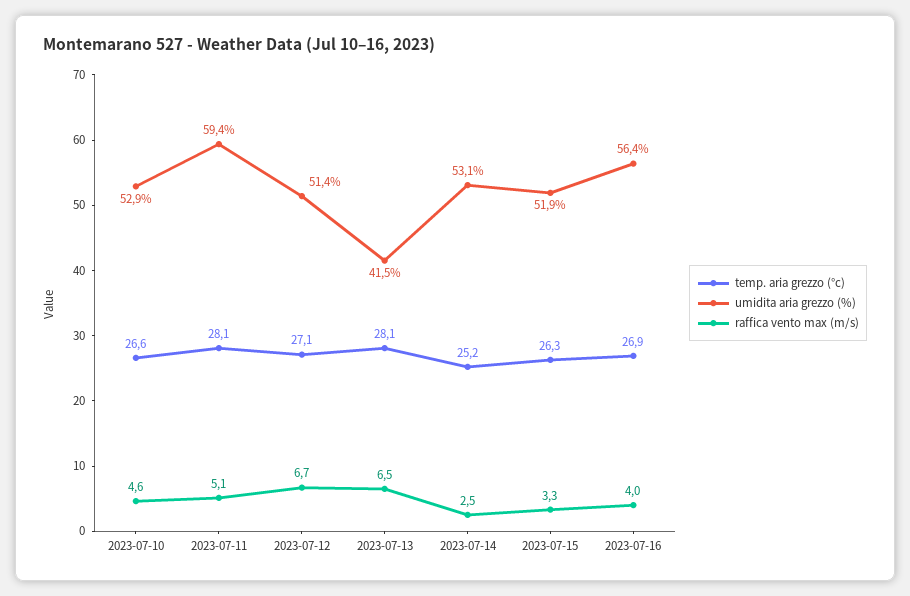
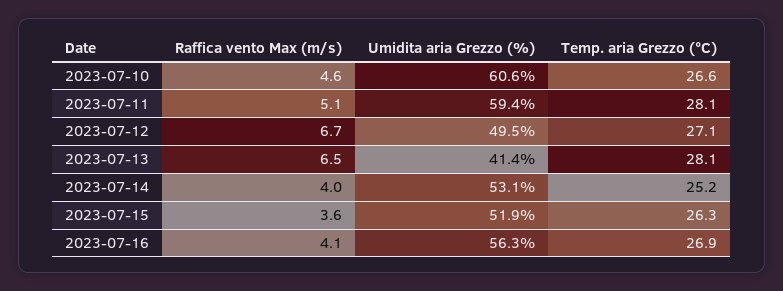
  {
    "temp. aria grezzo (°c)": {
      "2023-07-10": 26.6,
      "2023-07-11": 28.1,
      "2023-07-12": 27.1,
      "2023-07-13": 28.1,
      "2023-07-14": 25.2,
      "2023-07-15": 26.3,
      "2023-07-16": 26.9
    },
    "umidita aria grezzo (%)": {
-     "2023-07-10": 52.9,
+     "2023-07-10": 60.6,
      "2023-07-11": 59.4,
-     "2023-07-12": 51.4,
+     "2023-07-12": 49.5,
-     "2023-07-13": 41.5,
+     "2023-07-13": 41.4,
      "2023-07-14": 53.1,
      "2023-07-15": 51.9,
-     "2023-07-16": 56.4
+     "2023-07-16": 56.3
    },
    "raffica vento max (m/s)": {
      "2023-07-10": 4.6,
      "2023-07-11": 5.1,
      "2023-07-12": 6.7,
      "2023-07-13": 6.5,
-     "2023-07-14": 2.5,
+     "2023-07-14": 4,
-     "2023-07-15": 3.3,
+     "2023-07-15": 3.6,
-     "2023-07-16": 4
+     "2023-07-16": 4.1
    }
  }

